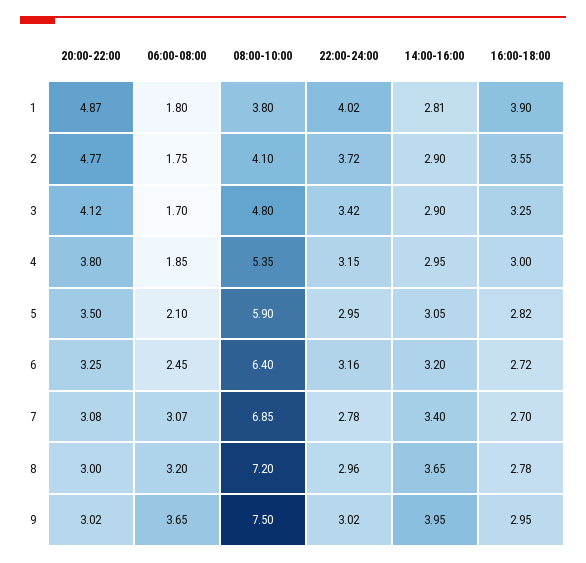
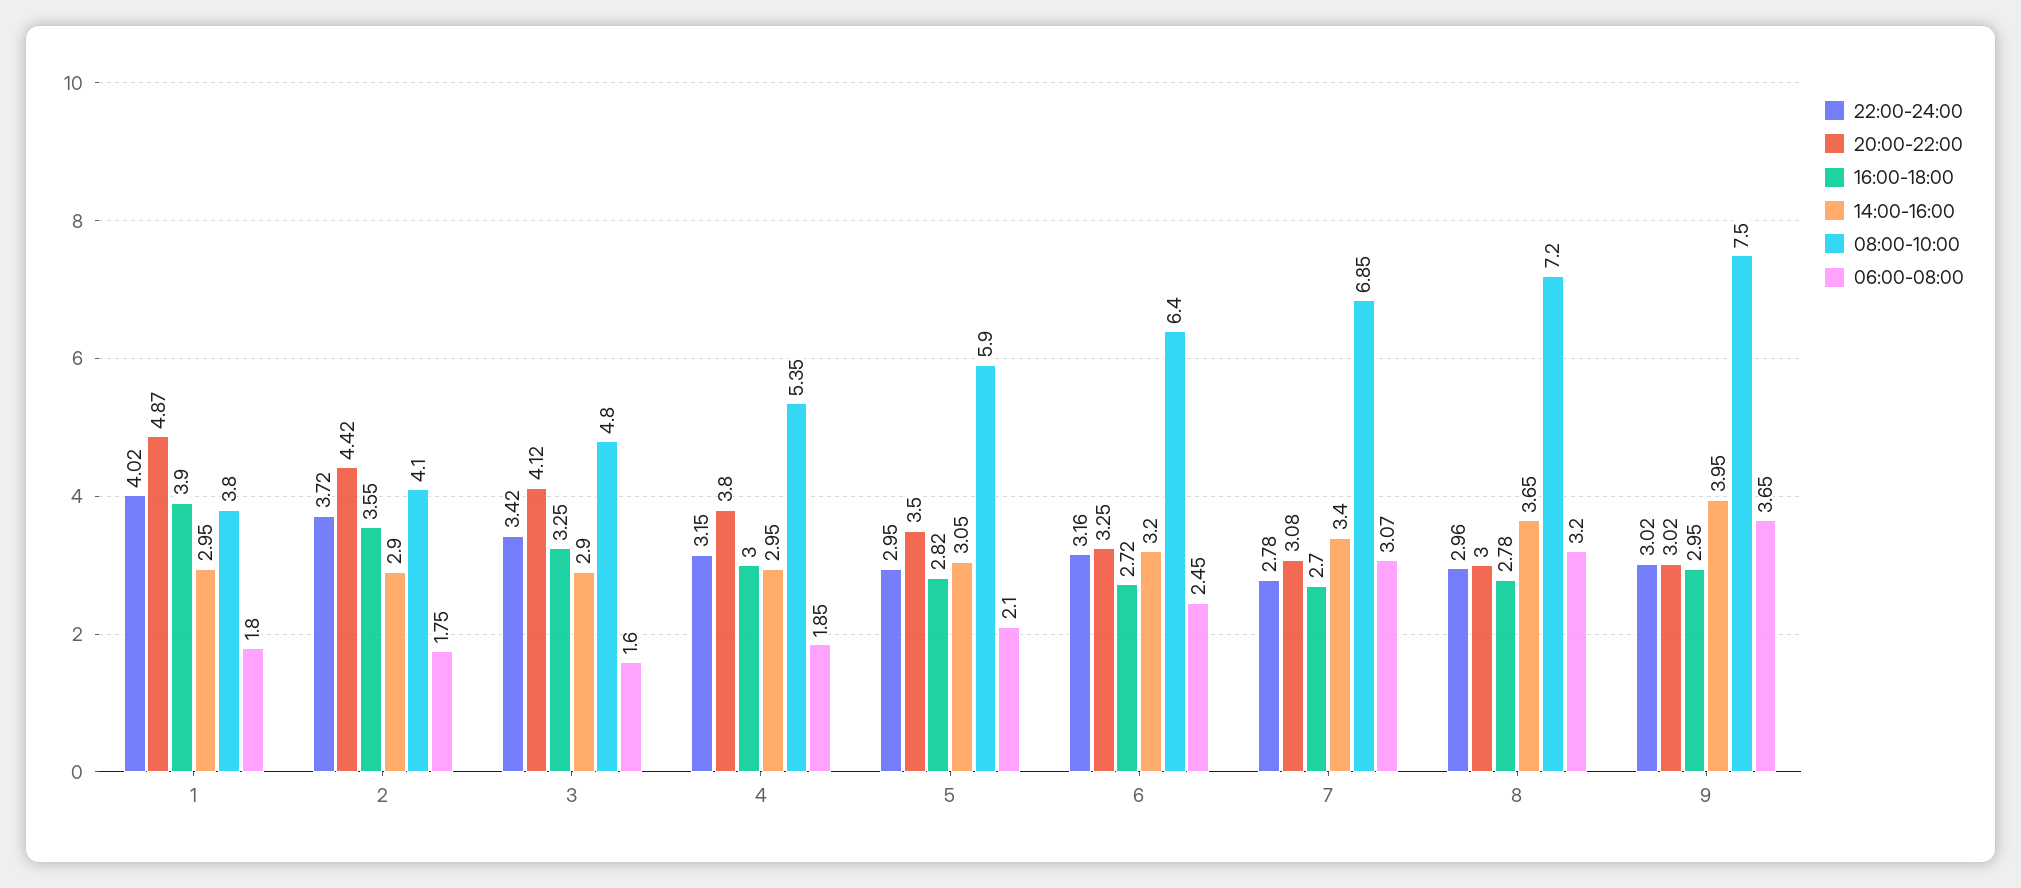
  {
    "20:00-22:00": {
      "1": 4.87,
-     "2": 4.77,
+     "2": 4.42,
      "3": 4.12,
      "4": 3.8,
      "5": 3.5,
      "6": 3.25,
      "7": 3.08,
      "8": 3,
      "9": 3.02
    },
    "06:00-08:00": {
      "1": 1.8,
      "2": 1.75,
-     "3": 1.7,
+     "3": 1.6,
      "4": 1.85,
      "5": 2.1,
      "6": 2.45,
      "7": 3.07,
      "8": 3.2,
      "9": 3.65
    },
    "08:00-10:00": {
      "1": 3.8,
      "2": 4.1,
      "3": 4.8,
      "4": 5.35,
      "5": 5.9,
      "6": 6.4,
      "7": 6.85,
      "8": 7.2,
      "9": 7.5
    },
    "22:00-24:00": {
      "1": 4.02,
      "2": 3.72,
      "3": 3.42,
      "4": 3.15,
      "5": 2.95,
      "6": 3.16,
      "7": 2.78,
      "8": 2.96,
      "9": 3.02
    },
    "14:00-16:00": {
-     "1": 2.81,
+     "1": 2.95,
      "2": 2.9,
      "3": 2.9,
      "4": 2.95,
      "5": 3.05,
      "6": 3.2,
      "7": 3.4,
      "8": 3.65,
      "9": 3.95
    },
    "16:00-18:00": {
      "1": 3.9,
      "2": 3.55,
      "3": 3.25,
      "4": 3,
      "5": 2.82,
      "6": 2.72,
      "7": 2.7,
      "8": 2.78,
      "9": 2.95
    }
  }

